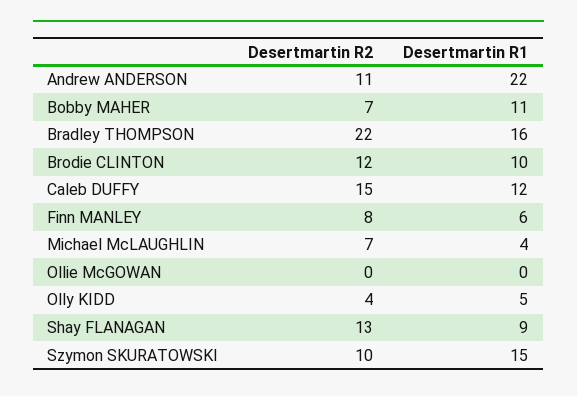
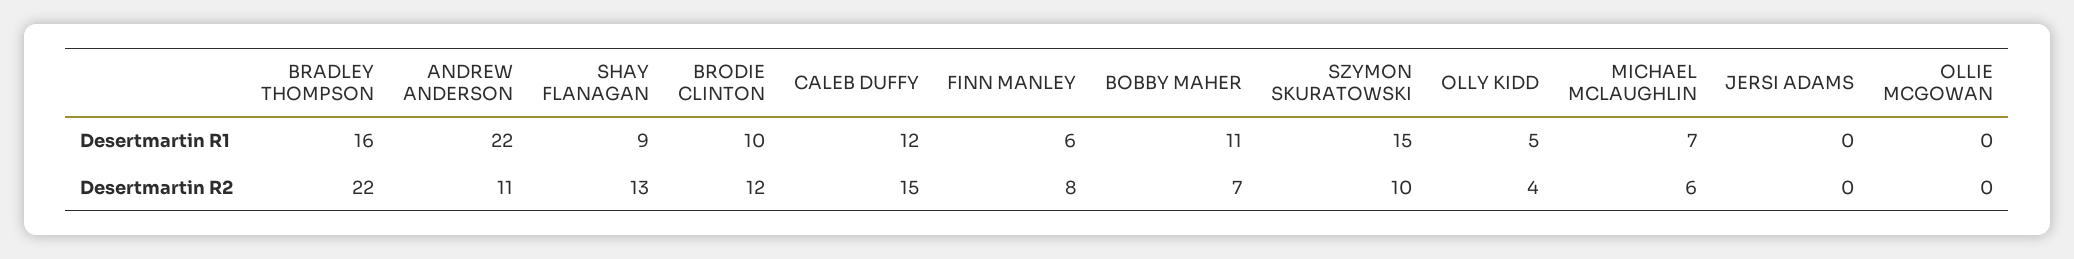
  {
    "Desertmartin R2": {
      "Andrew ANDERSON": 11,
      "Bobby MAHER": 7,
      "Bradley THOMPSON": 22,
      "Brodie CLINTON": 12,
      "Caleb DUFFY": 15,
      "Finn MANLEY": 8,
-     "Michael McLAUGHLIN": 7,
+     "Michael McLAUGHLIN": 6,
      "Ollie McGOWAN": 0,
      "Olly KIDD": 4,
      "Shay FLANAGAN": 13,
-     "Szymon SKURATOWSKI": 10
+     "Szymon SKURATOWSKI": 10,
+     "JERSI ADAMS": 0
    },
    "Desertmartin R1": {
      "Andrew ANDERSON": 22,
      "Bobby MAHER": 11,
      "Bradley THOMPSON": 16,
      "Brodie CLINTON": 10,
      "Caleb DUFFY": 12,
      "Finn MANLEY": 6,
-     "Michael McLAUGHLIN": 4,
+     "Michael McLAUGHLIN": 7,
      "Ollie McGOWAN": 0,
      "Olly KIDD": 5,
      "Shay FLANAGAN": 9,
-     "Szymon SKURATOWSKI": 15
+     "Szymon SKURATOWSKI": 15,
+     "JERSI ADAMS": 0
    }
  }

